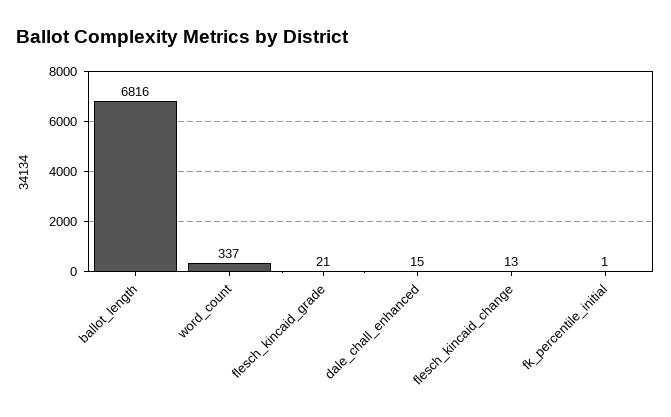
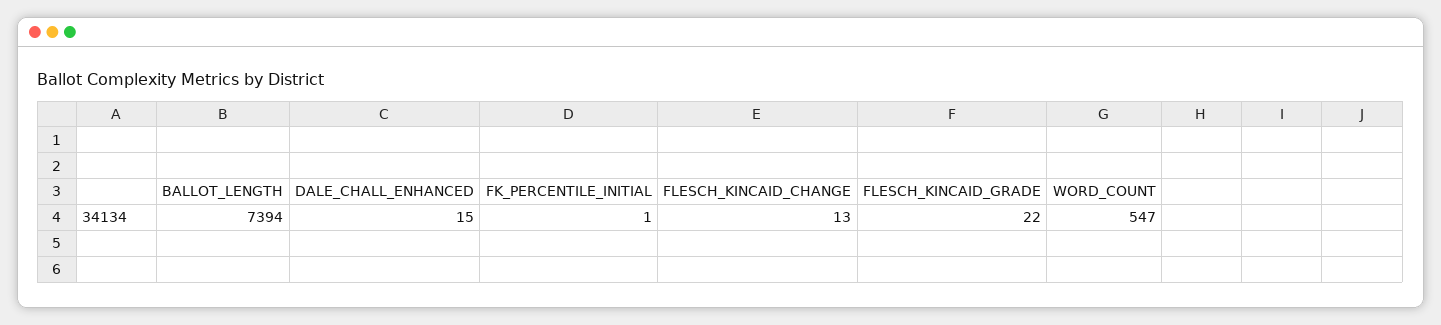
  {
-   "ballot_length": 6816,
+   "ballot_length": 7394,
-   "word_count": 337,
+   "word_count": 547,
-   "flesch_kincaid_grade": 21,
+   "flesch_kincaid_grade": 22,
    "dale_chall_enhanced": 15,
    "flesch_kincaid_change": 13,
    "fk_percentile_initial": 1
  }

